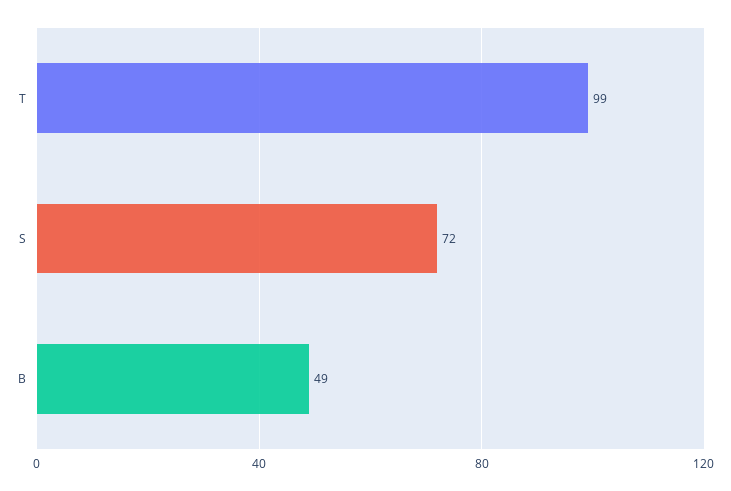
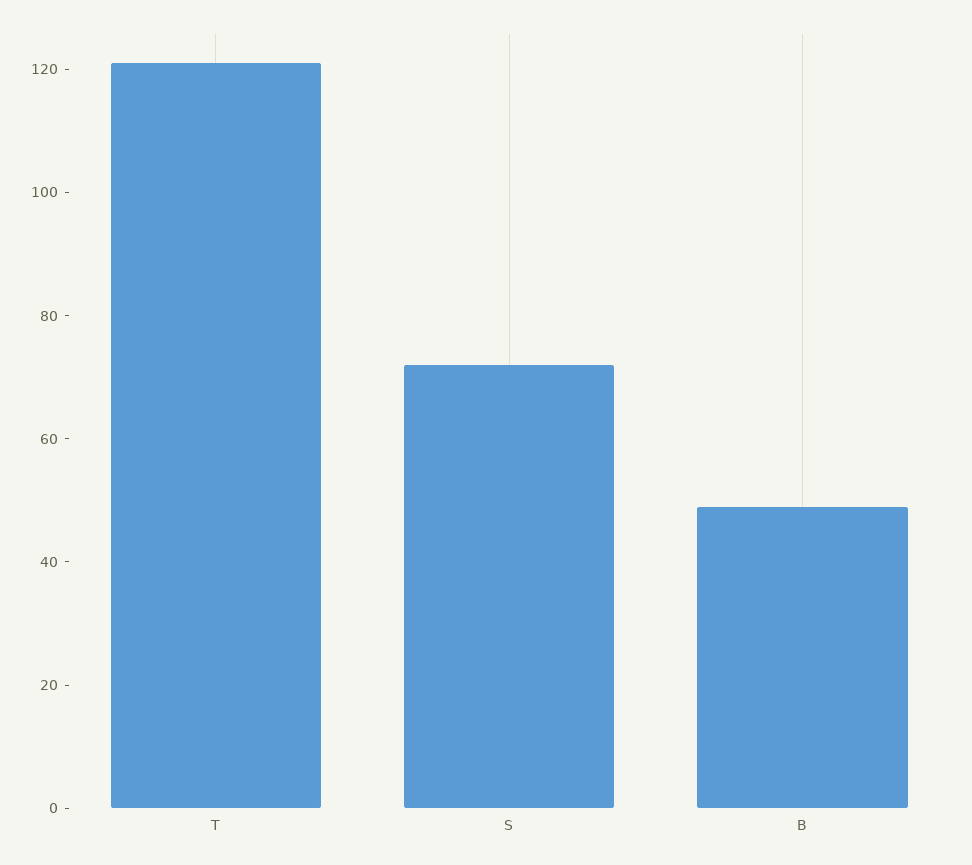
  {
-   "T": 99,
+   "T": 120,
    "S": 72,
    "B": 49
  }

